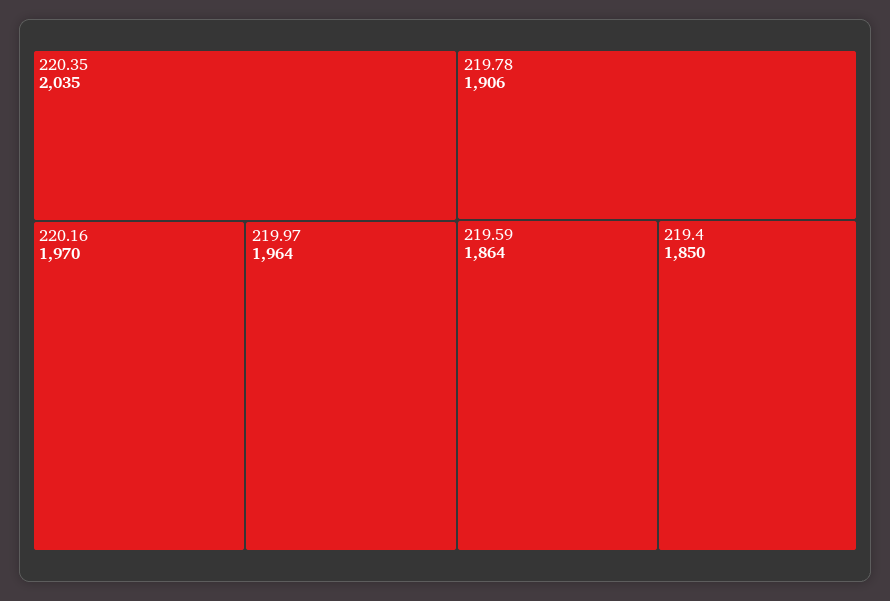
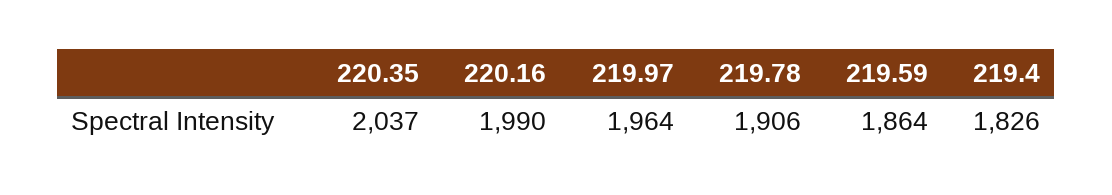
  {
-   "220.35": 2035,
+   "220.35": 2037,
-   "220.16": 1970,
+   "220.16": 1990,
    "219.97": 1964,
    "219.78": 1906,
    "219.59": 1864,
-   "219.4": 1850
+   "219.4": 1826
  }

